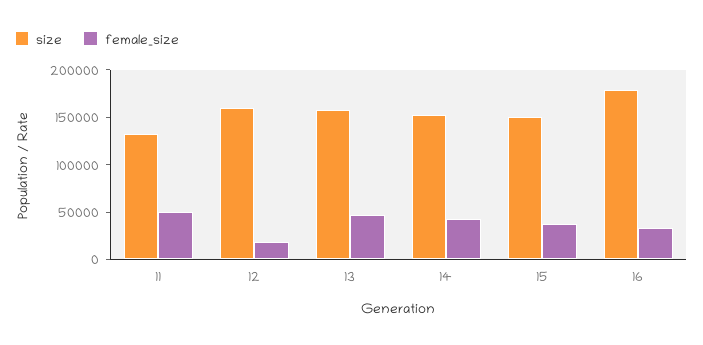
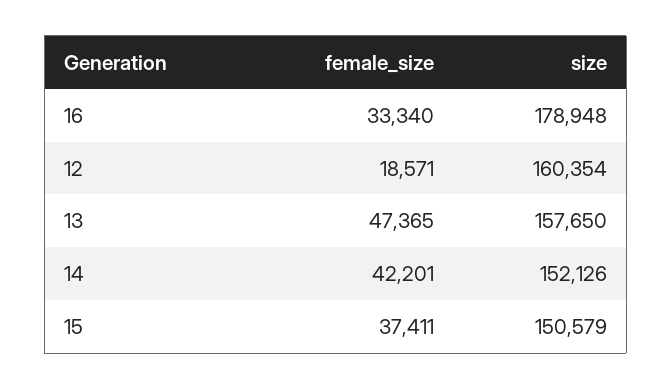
  {
    "size": {
-     "11": 130000,
      "12": 160354,
      "13": 157650,
      "14": 152126,
      "15": 150579,
      "16": 178948
    },
    "female_size": {
-     "11": 50000,
      "12": 18571,
      "13": 47365,
      "14": 42201,
      "15": 37411,
      "16": 33340
    }
  }

